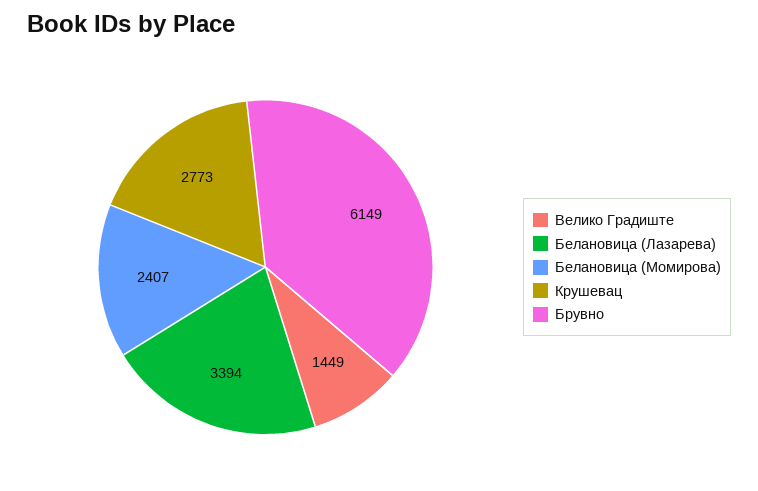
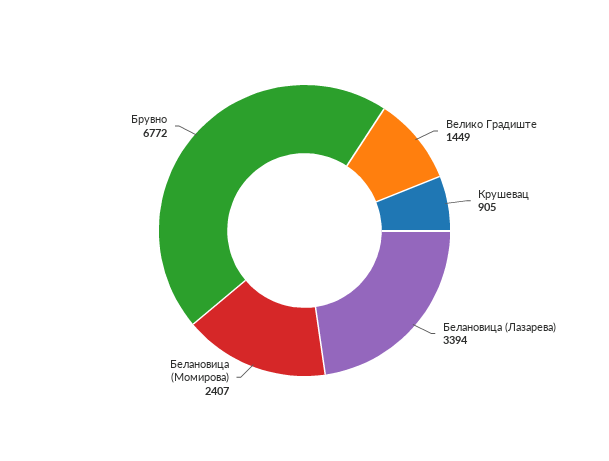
  {
    "Велико Градиште": 1449,
    "Белановица (Лазарева)": 3394,
    "Белановица (Момирова)": 2407,
-   "Крушевац": 2773,
+   "Крушевац": 905,
-   "Брувно": 6149
+   "Брувно": 6772
  }

